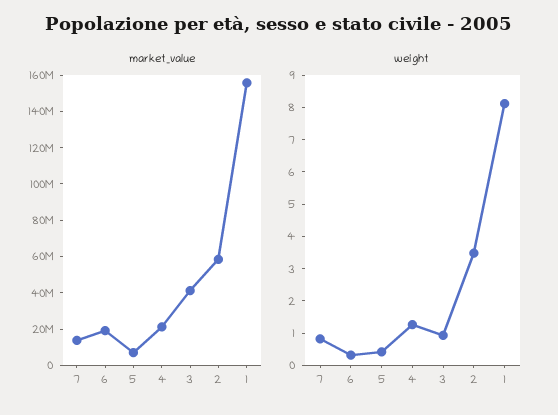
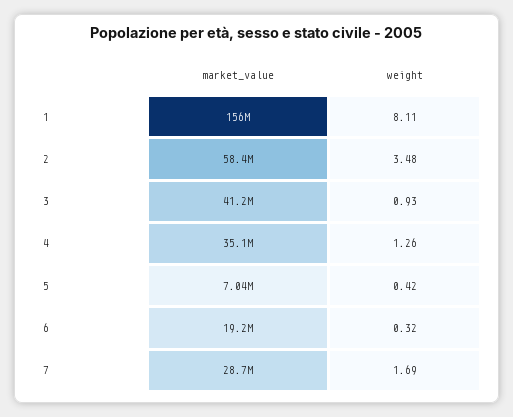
  {
    "market_value": {
-     "7": 15000000,
+     "7": 28700000,
      "6": 19200000,
      "5": 7040000,
-     "4": 20000000,
+     "4": 35100000,
      "3": 41200000,
      "2": 58400000,
      "1": 156000000
    },
    "weight": {
-     "7": 0.75,
+     "7": 1.69,
      "6": 0.32,
      "5": 0.42,
      "4": 1.26,
      "3": 0.93,
      "2": 3.48,
      "1": 8.11
    }
  }

